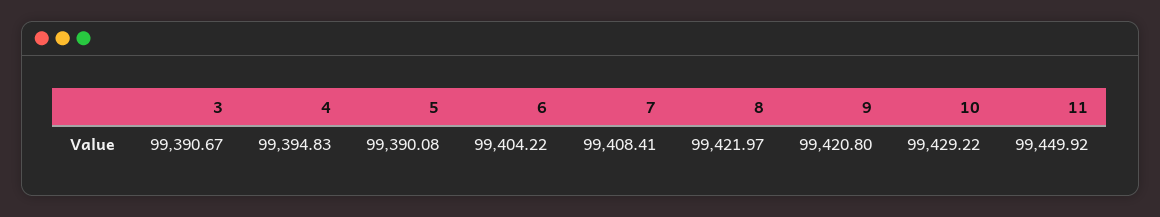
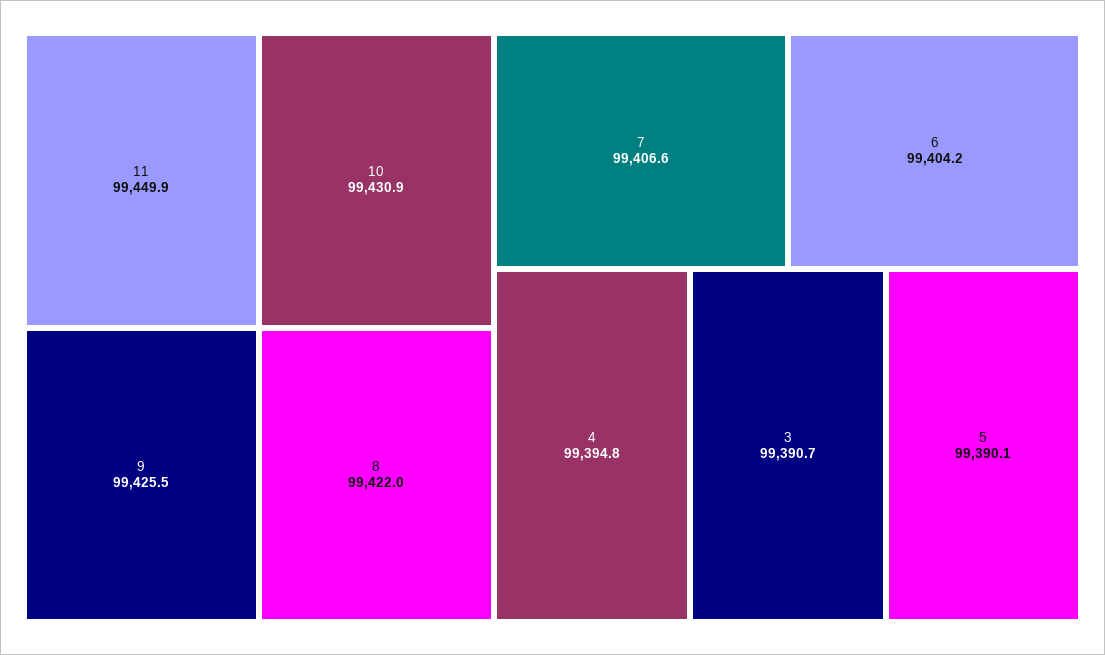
  {
    "3": 99390.67,
    "4": 99394.83,
    "5": 99390.08,
    "6": 99404.22,
-   "7": 99408.41,
+   "7": 99406.6,
    "8": 99421.97,
-   "9": 99420.8,
+   "9": 99425.5,
-   "10": 99429.22,
+   "10": 99430.9,
    "11": 99449.92
  }

